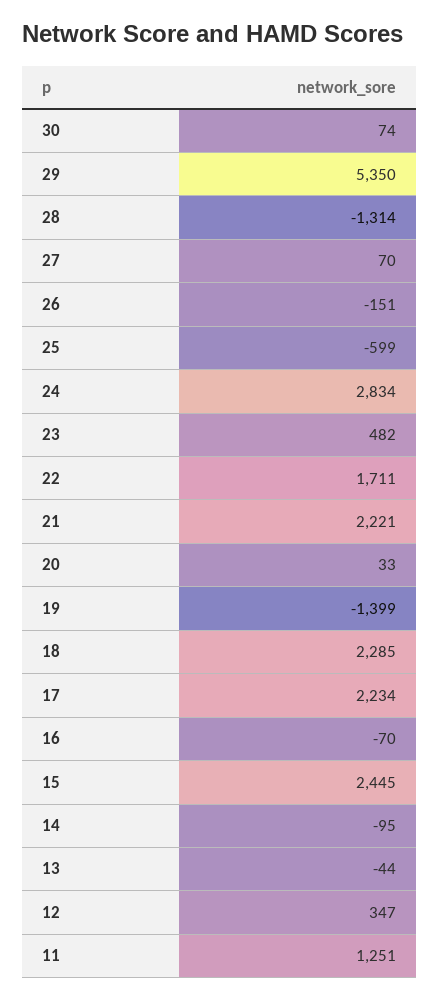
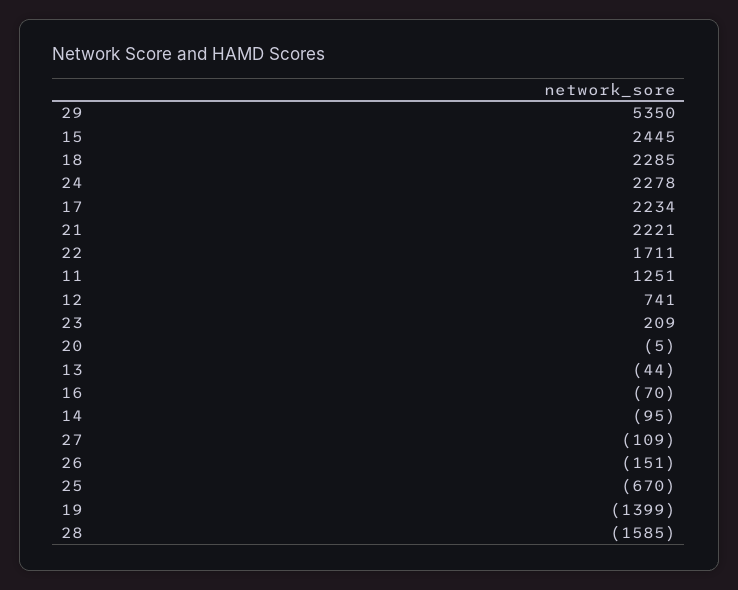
  {
-   "30": 74,
    "29": 5350,
-   "28": -1314,
+   "28": -1585,
-   "27": 70,
+   "27": -109,
    "26": -151,
-   "25": -599,
+   "25": -670,
-   "24": 2834,
+   "24": 2278,
-   "23": 482,
+   "23": 209,
    "22": 1711,
    "21": 2221,
-   "20": 33,
+   "20": -5,
    "19": -1399,
    "18": 2285,
    "17": 2234,
    "16": -70,
    "15": 2445,
    "14": -95,
    "13": -44,
-   "12": 347,
+   "12": 741,
    "11": 1251
  }

